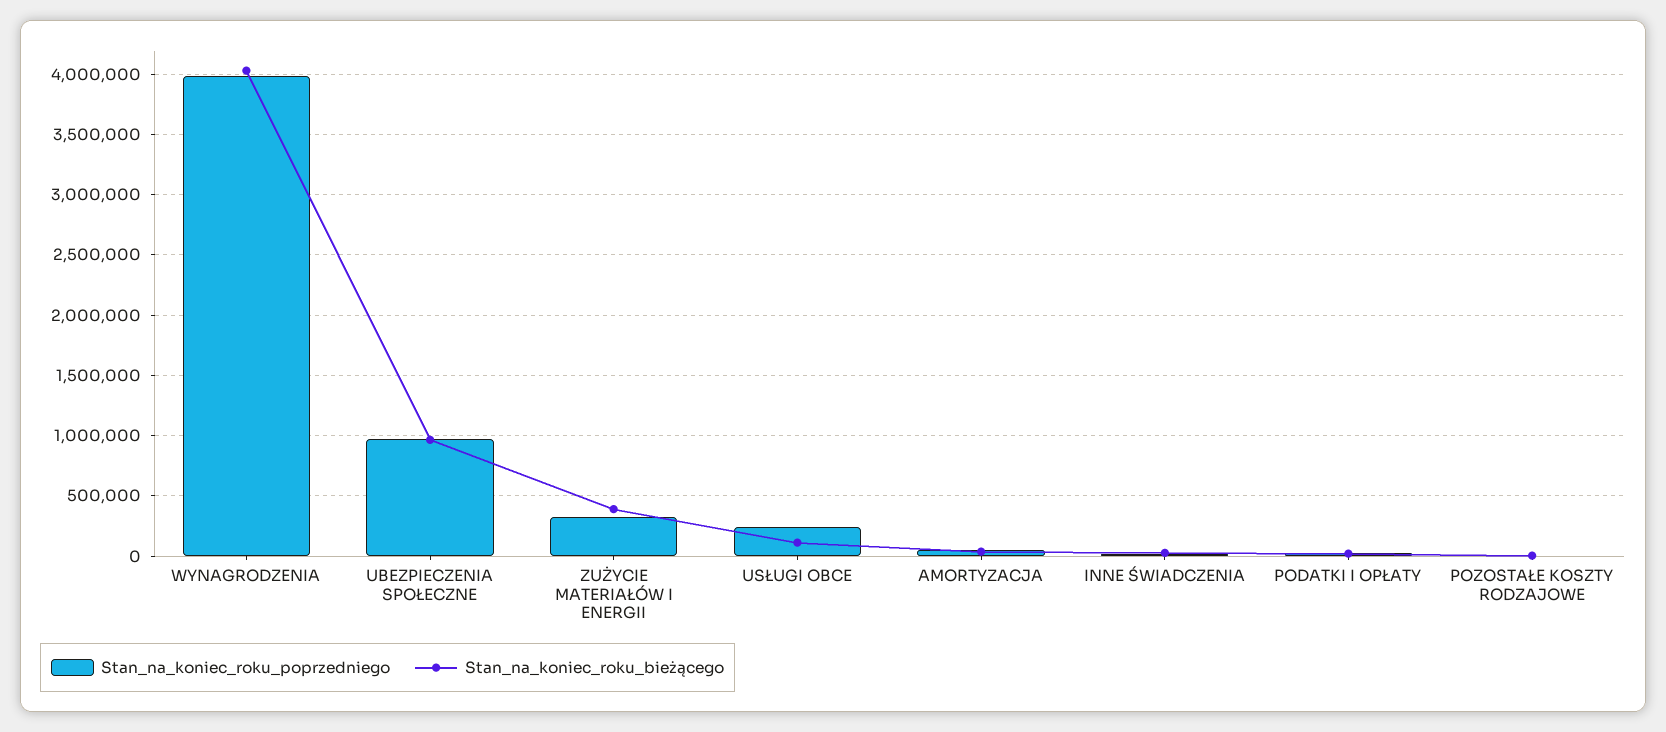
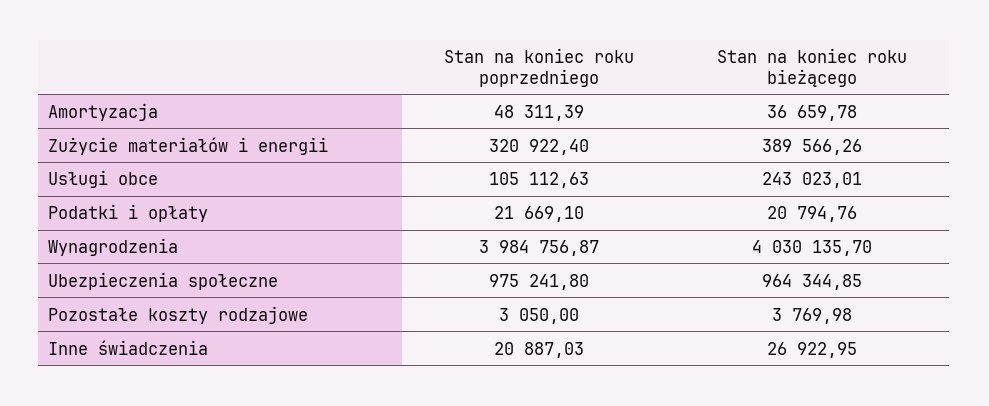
  {
    "Stan_na_koniec_roku_poprzedniego": {
      "WYNAGRODZENIA": 3984756.87,
      "UBEZPIECZENIA SPOŁECZNE": 975241.8,
      "ZUŻYCIE MATERIAŁÓW I ENERGII": 320922.4,
-     "USŁUGI OBCE": 250000,
+     "USŁUGI OBCE": 105112.63,
      "AMORTYZACJA": 48311.39,
      "INNE ŚWIADCZENIA": 20887.03,
      "PODATKI I OPŁATY": 21669.1,
      "POZOSTAŁE KOSZTY RODZAJOWE": 3050
    },
    "Stan_na_koniec_roku_bieżącego": {
      "WYNAGRODZENIA": 4030135.7,
      "UBEZPIECZENIA SPOŁECZNE": 964344.85,
      "ZUŻYCIE MATERIAŁÓW I ENERGII": 389566.26,
-     "USŁUGI OBCE": 100000,
+     "USŁUGI OBCE": 243023.01,
      "AMORTYZACJA": 36659.78,
      "INNE ŚWIADCZENIA": 26922.95,
      "PODATKI I OPŁATY": 20794.76,
      "POZOSTAŁE KOSZTY RODZAJOWE": 3769.98
    }
  }

